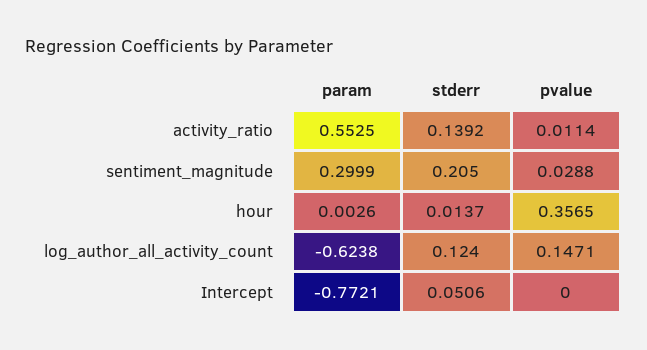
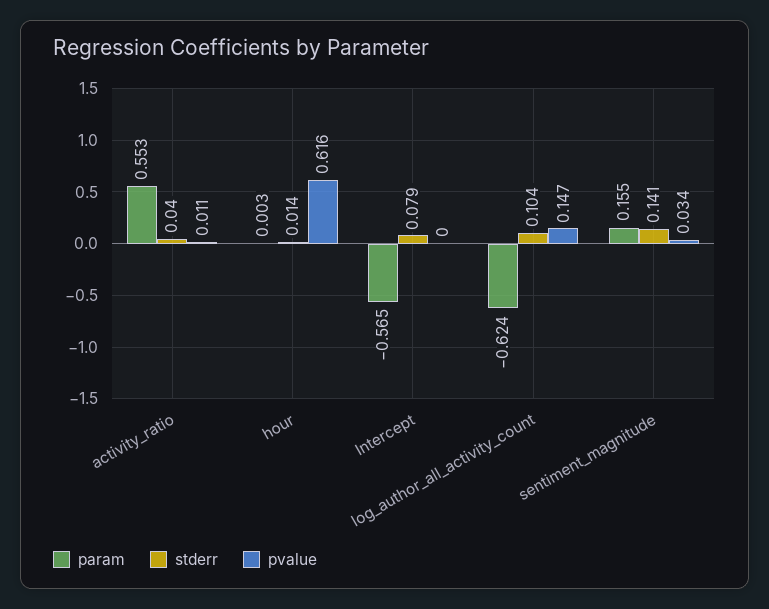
  {
    "param": {
      "activity_ratio": 0.5525,
-     "sentiment_magnitude": 0.2999,
+     "sentiment_magnitude": 0.155,
      "hour": 0.0026,
      "log_author_all_activity_count": -0.6238,
-     "Intercept": -0.7721
+     "Intercept": -0.565
    },
    "stderr": {
-     "activity_ratio": 0.1392,
+     "activity_ratio": 0.04,
-     "sentiment_magnitude": 0.205,
+     "sentiment_magnitude": 0.141,
      "hour": 0.0137,
-     "log_author_all_activity_count": 0.124,
+     "log_author_all_activity_count": 0.104,
-     "Intercept": 0.0506
+     "Intercept": 0.079
    },
    "pvalue": {
      "activity_ratio": 0.0114,
-     "sentiment_magnitude": 0.0288,
+     "sentiment_magnitude": 0.034,
-     "hour": 0.3565,
+     "hour": 0.616,
      "log_author_all_activity_count": 0.1471,
      "Intercept": 0
    }
  }

